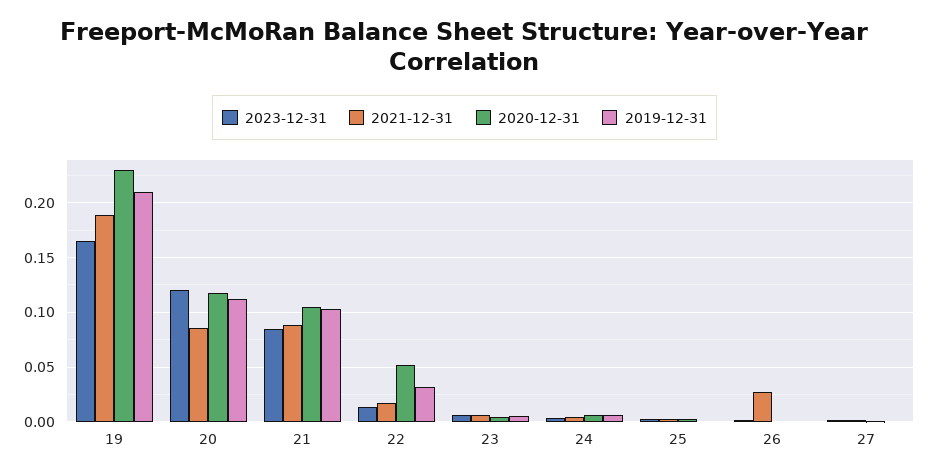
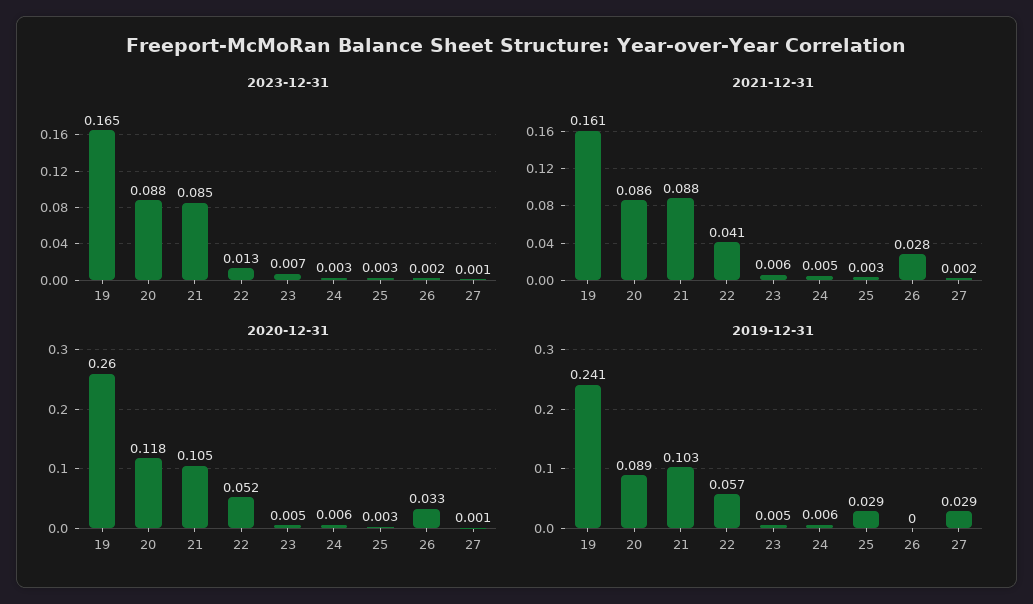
  {
    "2023-12-31": {
      "19": 0.165,
-     "20": 0.12,
+     "20": 0.088,
      "21": 0.085,
      "22": 0.013,
      "23": 0.007,
      "24": 0.003,
      "25": 0.003,
      "26": 0.002,
      "27": 0.001
    },
    "2021-12-31": {
-     "19": 0.19,
+     "19": 0.161,
      "20": 0.086,
      "21": 0.088,
-     "22": 0.02,
+     "22": 0.041,
      "23": 0.006,
      "24": 0.005,
      "25": 0.003,
      "26": 0.028,
      "27": 0.002
    },
    "2020-12-31": {
-     "19": 0.23,
+     "19": 0.26,
      "20": 0.118,
      "21": 0.105,
      "22": 0.052,
      "23": 0.005,
      "24": 0.006,
      "25": 0.003,
-     "26": 0,
+     "26": 0.033,
      "27": 0.001
    },
    "2019-12-31": {
-     "19": 0.21,
+     "19": 0.241,
-     "20": 0.11,
+     "20": 0.089,
      "21": 0.103,
-     "22": 0.03,
+     "22": 0.057,
      "23": 0.005,
      "24": 0.006,
-     "25": 0,
+     "25": 0.029,
      "26": 0,
-     "27": 0
+     "27": 0.029
    }
  }

